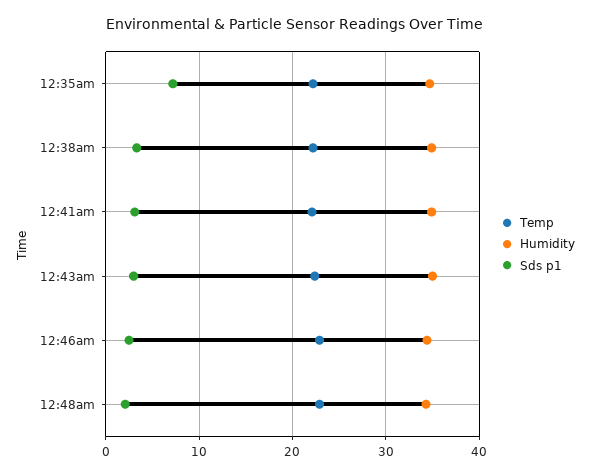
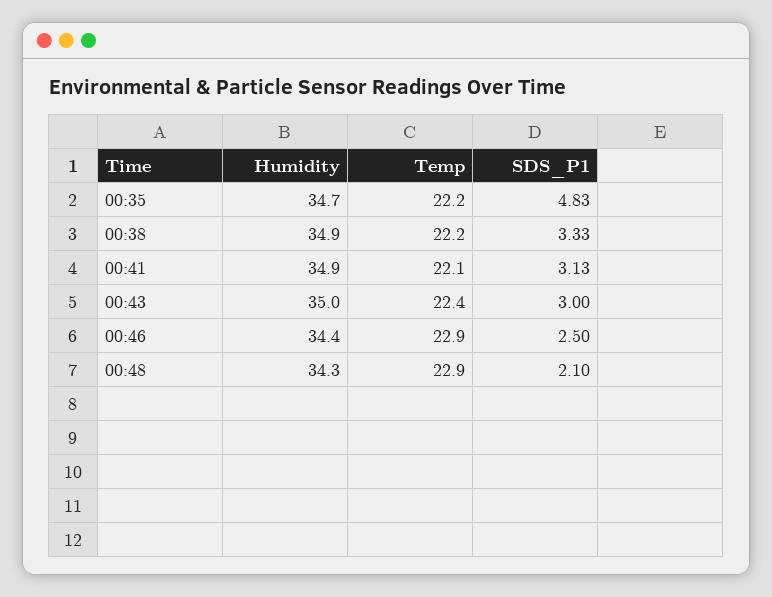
  {
    "Temp": {
      "12:35am": 22.2,
      "12:38am": 22.2,
      "12:41am": 22.1,
      "12:43am": 22.4,
      "12:46am": 22.9,
      "12:48am": 22.9
    },
    "Humidity": {
      "12:35am": 34.7,
      "12:38am": 34.9,
      "12:41am": 34.9,
      "12:43am": 35,
      "12:46am": 34.4,
      "12:48am": 34.3
    },
    "Sds p1": {
-     "12:35am": 7,
+     "12:35am": 4.83,
      "12:38am": 3.33,
      "12:41am": 3.13,
      "12:43am": 3,
      "12:46am": 2.5,
      "12:48am": 2.1
    }
  }

